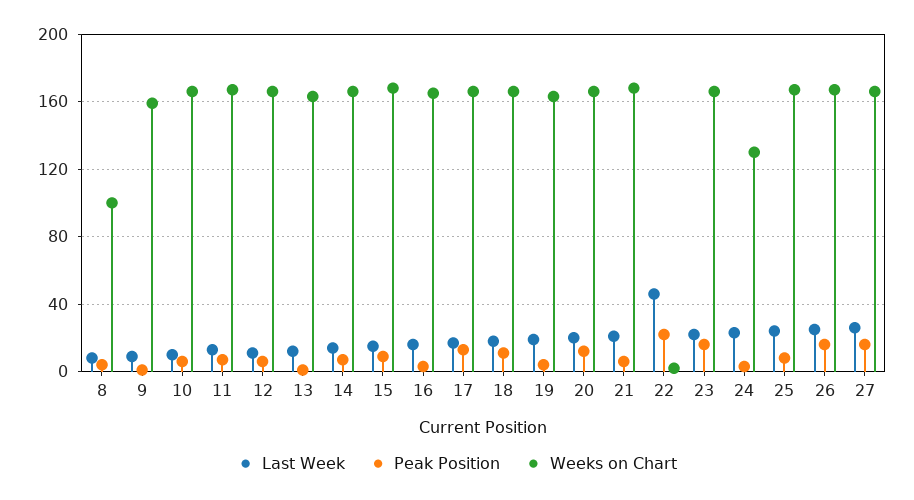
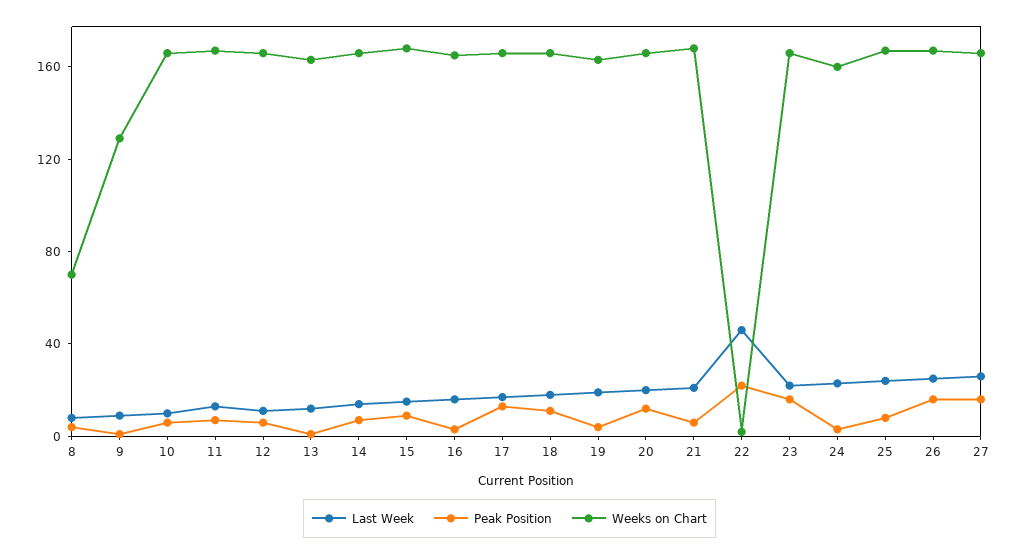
  {
    "Last Week": {
      "8": 10,
      "9": 10,
      "10": 10,
      "11": 15,
      "12": 10,
      "13": 10,
      "14": 15,
      "15": 15,
      "16": 15,
      "17": 15,
      "18": 20,
      "19": 20,
      "20": 20,
      "21": 20,
      "22": 45,
      "23": 20,
      "24": 25,
      "25": 25,
      "26": 25,
      "27": 25
    },
    "Peak Position": {
      "8": 5,
      "9": 0,
      "10": 5,
      "11": 5,
      "12": 5,
      "13": 0,
      "14": 5,
      "15": 10,
      "16": 5,
      "17": 15,
      "18": 10,
      "19": 5,
      "20": 10,
      "21": 5,
      "22": 20,
      "23": 15,
      "24": 5,
      "25": 10,
      "26": 15,
      "27": 15
    },
    "Weeks on Chart": {
-     "8": 100,
+     "8": 70,
-     "9": 160,
+     "9": 130,
      "10": 165,
      "11": 165,
      "12": 165,
      "13": 165,
      "14": 165,
      "15": 170,
      "16": 165,
      "17": 165,
      "18": 165,
      "19": 165,
      "20": 165,
      "21": 170,
      "22": 0,
      "23": 165,
-     "24": 130,
+     "24": 160,
      "25": 165,
      "26": 165,
      "27": 165
    }
  }

